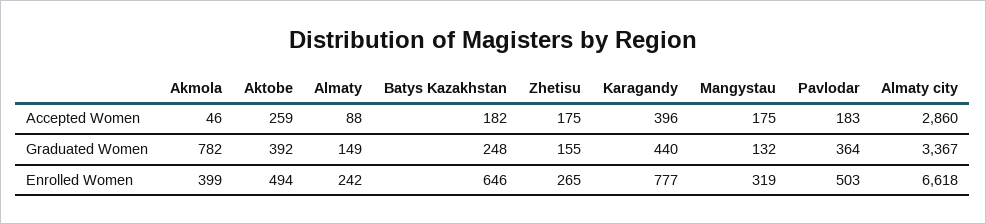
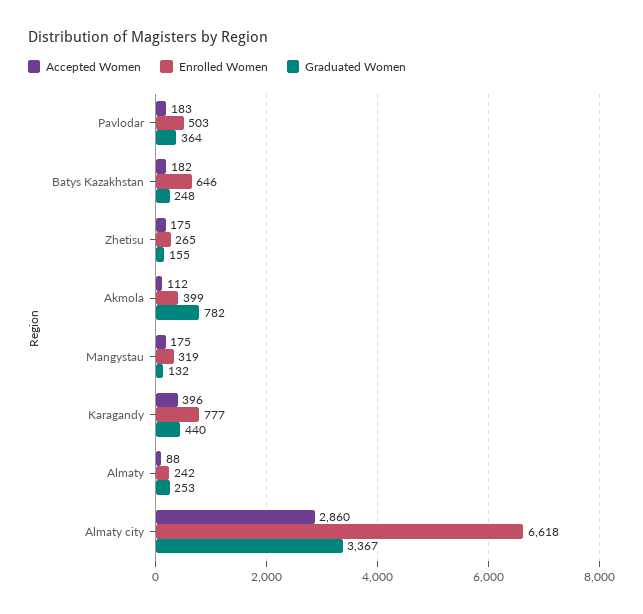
  {
    "Accepted Women": {
-     "Akmola": 46,
+     "Akmola": 112,
-     "Aktobe": 259,
      "Almaty": 88,
      "Batys Kazakhstan": 182,
      "Zhetisu": 175,
      "Karagandy": 396,
      "Mangystau": 175,
      "Pavlodar": 183,
      "Almaty city": 2860
    },
    "Graduated Women": {
      "Akmola": 782,
-     "Aktobe": 392,
-     "Almaty": 149,
+     "Almaty": 253,
      "Batys Kazakhstan": 248,
      "Zhetisu": 155,
      "Karagandy": 440,
      "Mangystau": 132,
      "Pavlodar": 364,
      "Almaty city": 3367
    },
    "Enrolled Women": {
      "Akmola": 399,
-     "Aktobe": 494,
      "Almaty": 242,
      "Batys Kazakhstan": 646,
      "Zhetisu": 265,
      "Karagandy": 777,
      "Mangystau": 319,
      "Pavlodar": 503,
      "Almaty city": 6618
    }
  }

